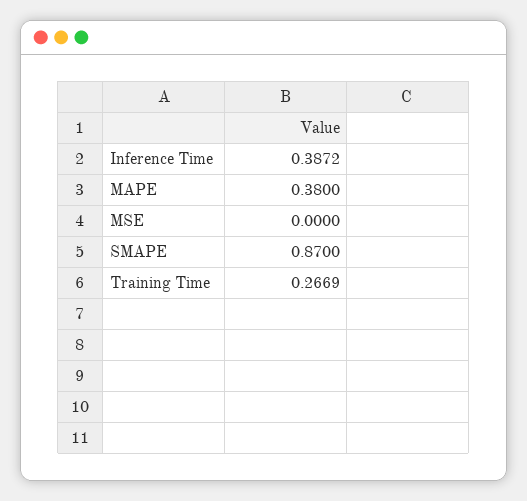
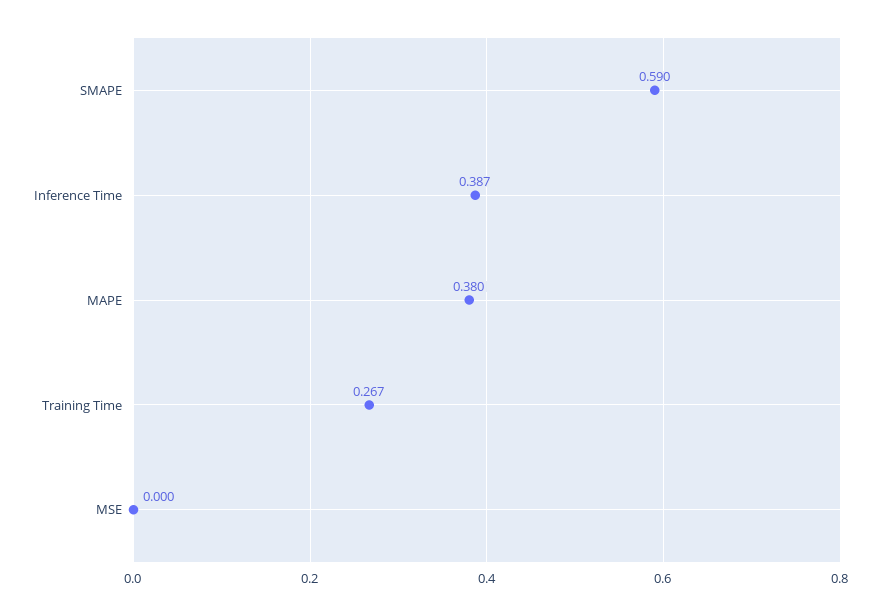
  {
    "Inference Time": 0.3872,
    "MAPE": 0.38,
    "MSE": 0,
-   "SMAPE": 0.87,
+   "SMAPE": 0.59,
    "Training Time": 0.2669
  }

